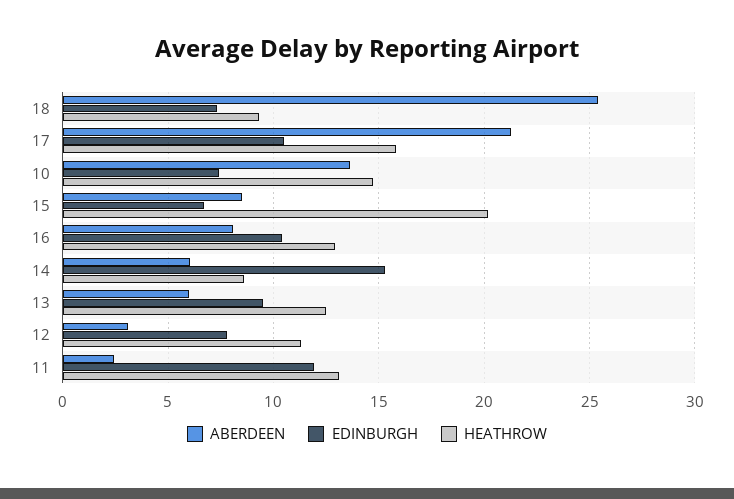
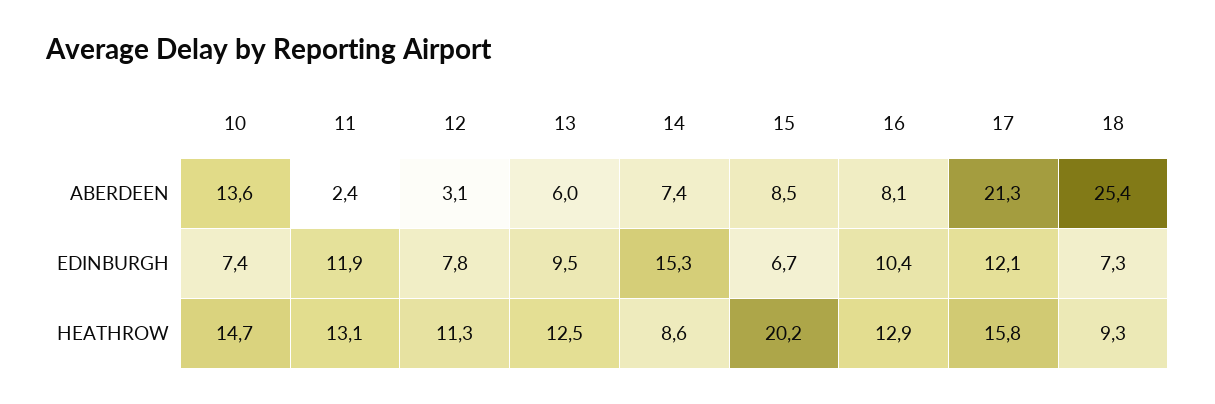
  {
    "ABERDEEN": {
      "18": 25.4,
      "17": 21.3,
      "10": 13.6,
      "15": 8.5,
      "16": 8.1,
-     "14": 6,
+     "14": 7.4,
      "13": 6,
      "12": 3.1,
      "11": 2.4
    },
    "EDINBURGH": {
      "18": 7.3,
-     "17": 10.5,
+     "17": 12.1,
      "10": 7.4,
      "15": 6.7,
      "16": 10.4,
      "14": 15.3,
      "13": 9.5,
      "12": 7.8,
      "11": 11.9
    },
    "HEATHROW": {
      "18": 9.3,
      "17": 15.8,
      "10": 14.7,
      "15": 20.2,
      "16": 12.9,
      "14": 8.6,
      "13": 12.5,
      "12": 11.3,
      "11": 13.1
    }
  }

